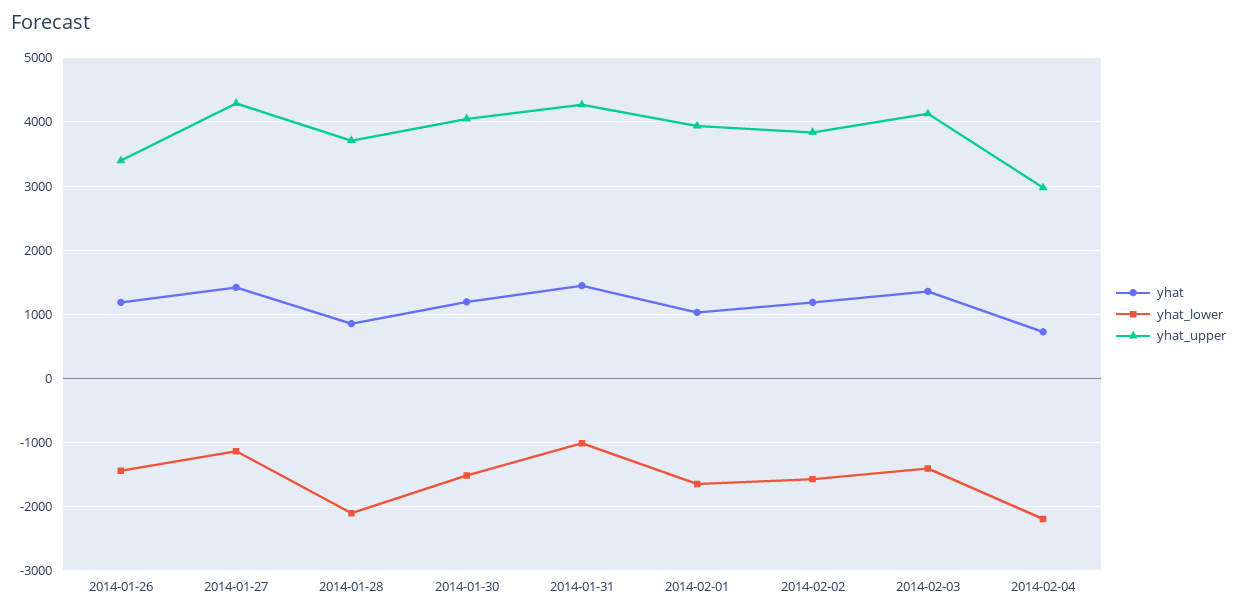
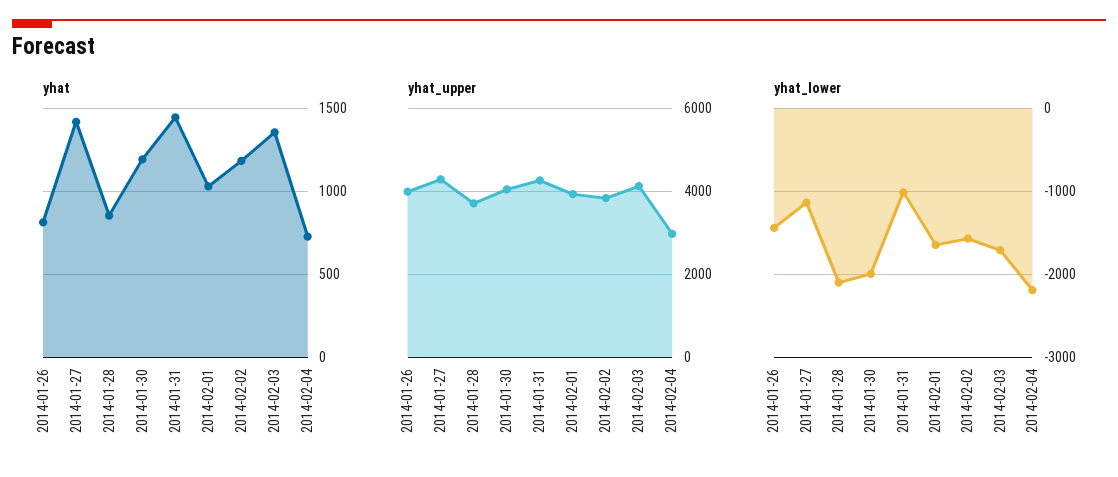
  {
    "yhat": {
-     "2014-01-26": 1200,
+     "2014-01-26": 800,
      "2014-01-27": 1400,
      "2014-01-28": 850,
      "2014-01-30": 1200,
      "2014-01-31": 1450,
      "2014-02-01": 1050,
      "2014-02-02": 1200,
      "2014-02-03": 1350,
      "2014-02-04": 750
    },
    "yhat_lower": {
      "2014-01-26": -1400,
      "2014-01-27": -1100,
      "2014-01-28": -2100,
-     "2014-01-30": -1500,
+     "2014-01-30": -2000,
      "2014-01-31": -1000,
      "2014-02-01": -1600,
      "2014-02-02": -1600,
-     "2014-02-03": -1400,
+     "2014-02-03": -1700,
      "2014-02-04": -2200
    },
    "yhat_upper": {
-     "2014-01-26": 3400,
+     "2014-01-26": 4000,
      "2014-01-27": 4300,
      "2014-01-28": 3700,
      "2014-01-30": 4000,
      "2014-01-31": 4300,
      "2014-02-01": 3900,
      "2014-02-02": 3800,
      "2014-02-03": 4100,
      "2014-02-04": 3000
    }
  }

